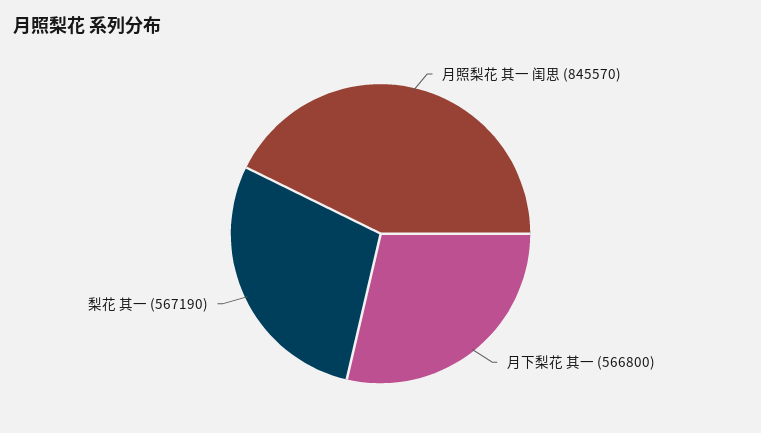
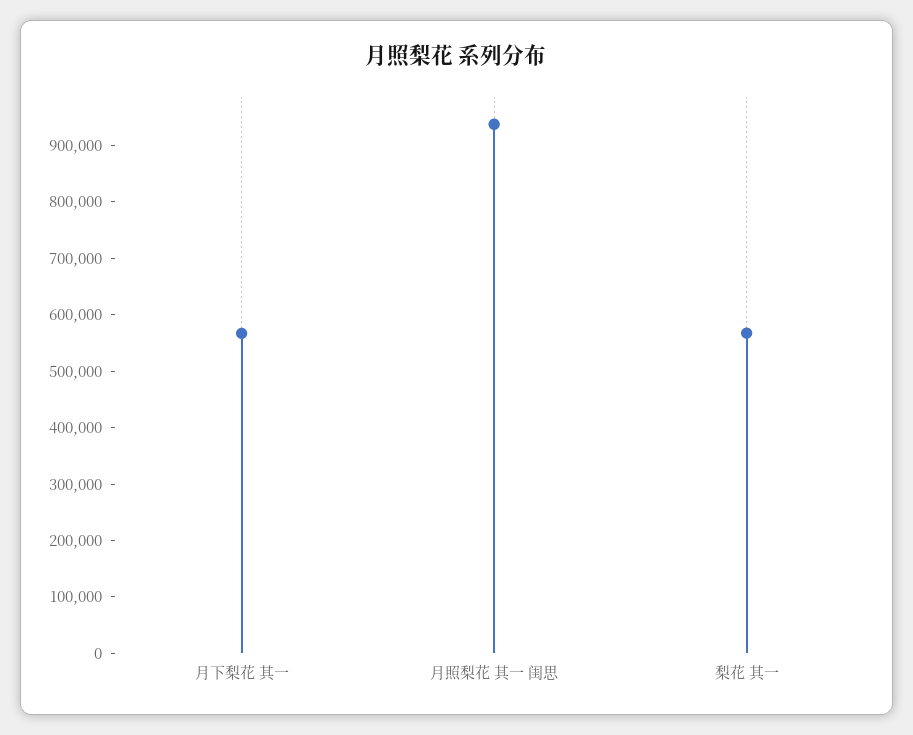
  {
-   "月照梨花 其一 闺思": 845570,
+   "月照梨花 其一 闺思": 940000,
    "月下梨花 其一": 566800,
    "梨花 其一": 567190
  }

